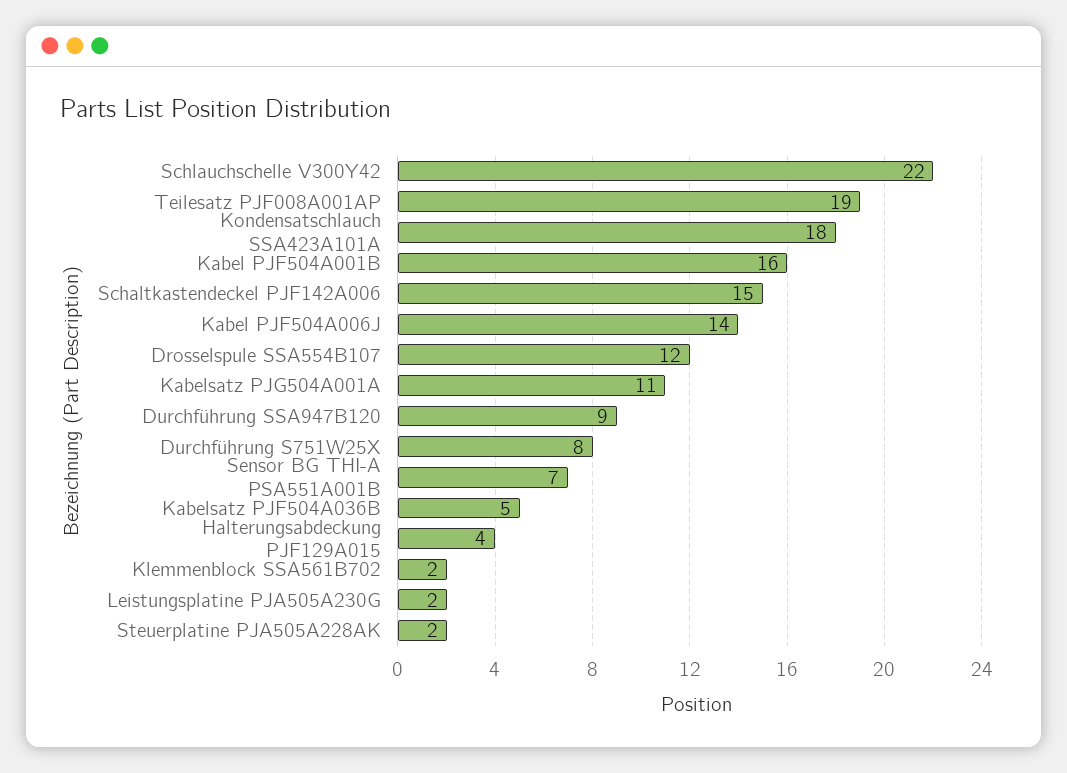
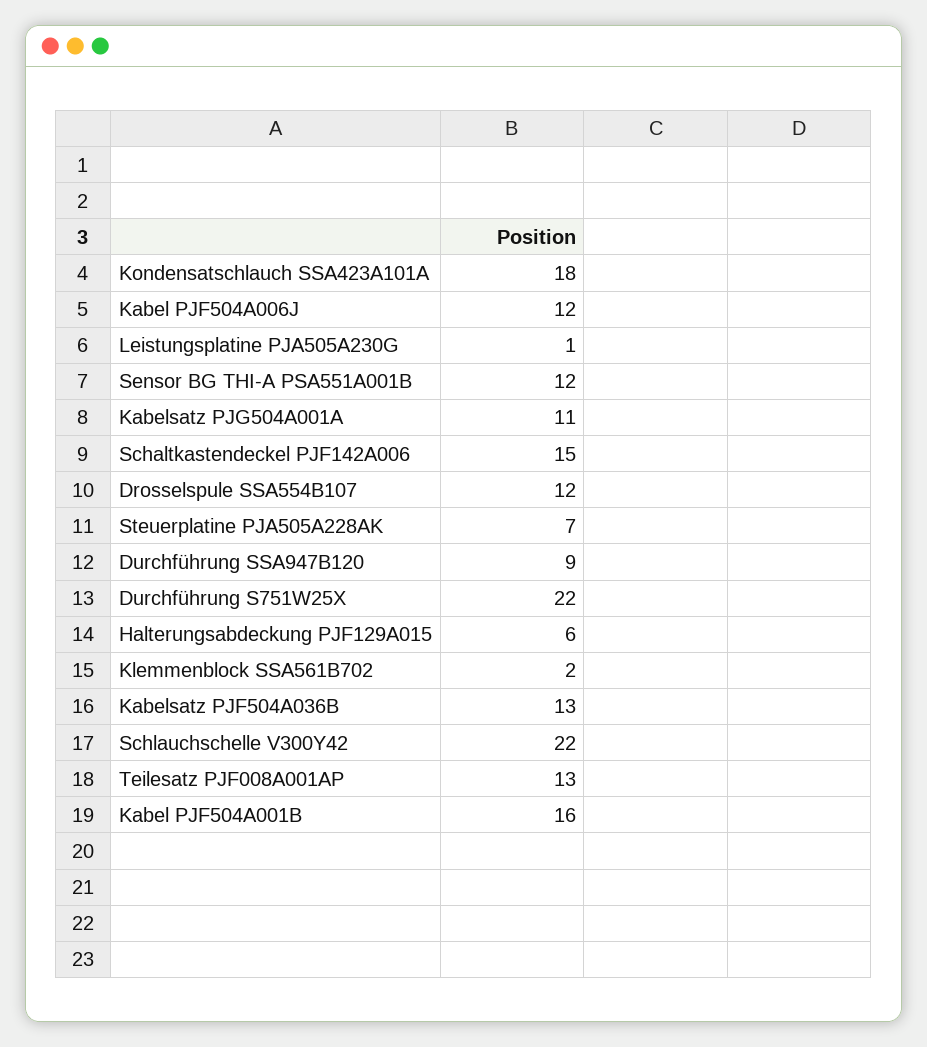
  {
    "Schlauchschelle V300Y42": 22,
-   "Teilesatz PJF008A001AP": 19,
+   "Teilesatz PJF008A001AP": 13,
    "Kondensatschlauch SSA423A101A": 18,
    "Kabel PJF504A001B": 16,
    "Schaltkastendeckel PJF142A006": 15,
-   "Kabel PJF504A006J": 14,
+   "Kabel PJF504A006J": 12,
    "Drosselspule SSA554B107": 12,
    "Kabelsatz PJG504A001A": 11,
    "Durchführung SSA947B120": 9,
-   "Durchführung S751W25X": 8,
+   "Durchführung S751W25X": 22,
-   "Sensor BG THI-A PSA551A001B": 7,
+   "Sensor BG THI-A PSA551A001B": 12,
-   "Kabelsatz PJF504A036B": 5,
+   "Kabelsatz PJF504A036B": 13,
-   "Halterungsabdeckung PJF129A015": 4,
+   "Halterungsabdeckung PJF129A015": 6,
    "Klemmenblock SSA561B702": 2,
-   "Leistungsplatine PJA505A230G": 2,
+   "Leistungsplatine PJA505A230G": 1,
-   "Steuerplatine PJA505A228AK": 2
+   "Steuerplatine PJA505A228AK": 7
  }

